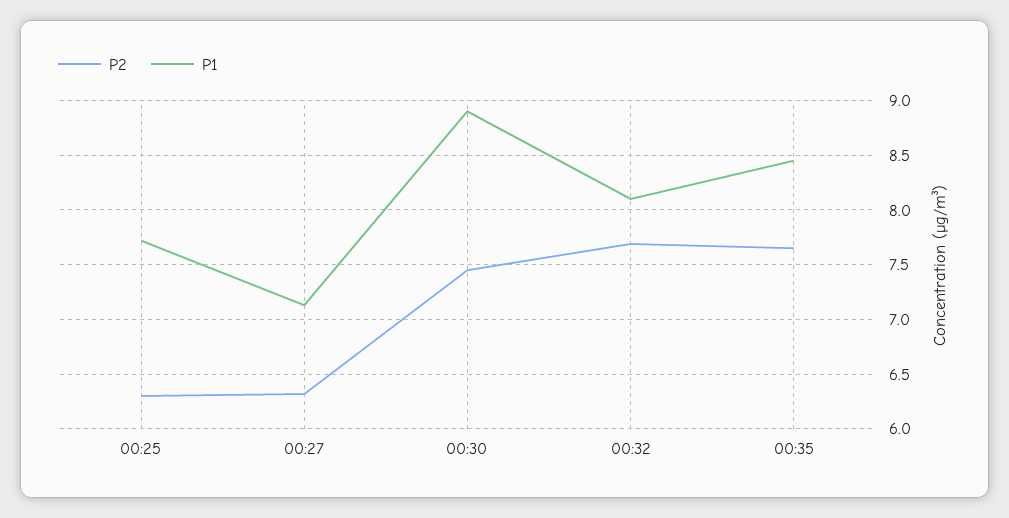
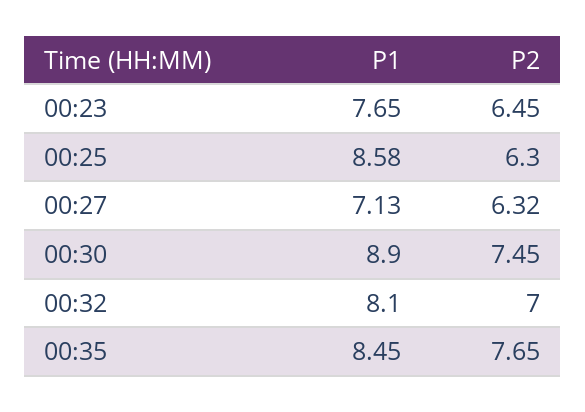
  {
    "P2": {
      "00:25": 6.3,
      "00:27": 6.32,
      "00:30": 7.45,
-     "00:32": 7.7,
+     "00:32": 7,
-     "00:35": 7.65
+     "00:35": 7.65,
+     "00:23": 6.45
    },
    "P1": {
-     "00:25": 7.7,
+     "00:25": 8.58,
      "00:27": 7.13,
      "00:30": 8.9,
      "00:32": 8.1,
-     "00:35": 8.45
+     "00:35": 8.45,
+     "00:23": 7.65
    }
  }

